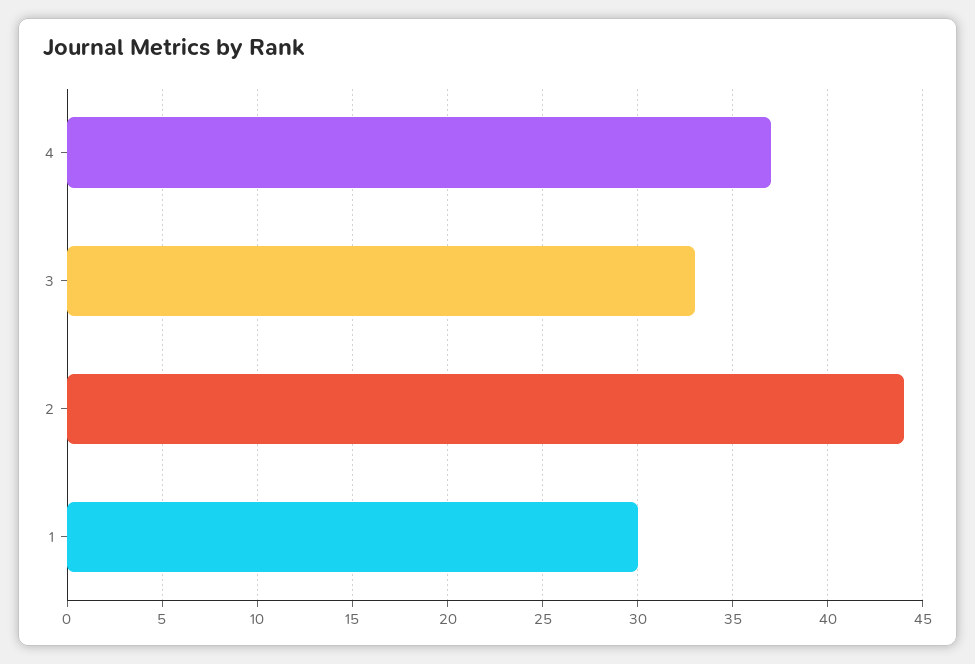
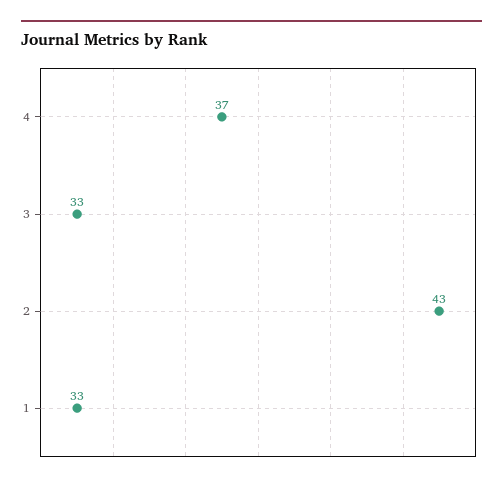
  {
    "4": 37,
    "3": 33,
-   "2": 44,
+   "2": 43,
-   "1": 30
+   "1": 33
  }

